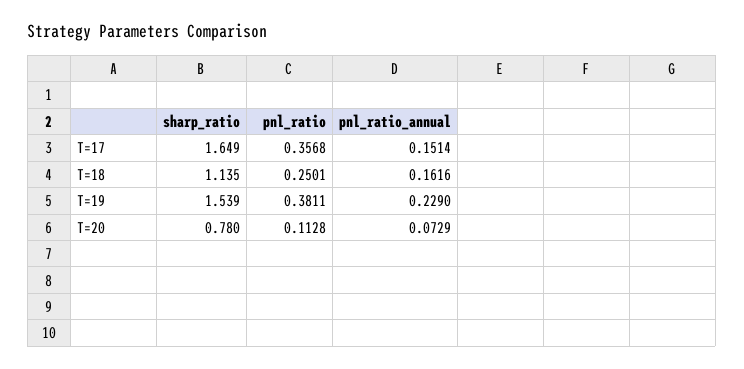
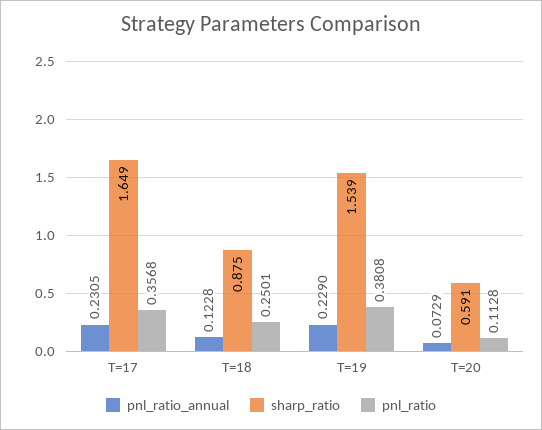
  {
    "sharp_ratio": {
      "T=17": 1.649,
-     "T=18": 1.135,
+     "T=18": 0.875,
      "T=19": 1.539,
-     "T=20": 0.78
+     "T=20": 0.591
    },
    "pnl_ratio": {
      "T=17": 0.3568,
      "T=18": 0.2501,
-     "T=19": 0.3811,
+     "T=19": 0.3808,
      "T=20": 0.1128
    },
    "pnl_ratio_annual": {
-     "T=17": 0.1514,
+     "T=17": 0.2305,
-     "T=18": 0.1616,
+     "T=18": 0.1228,
      "T=19": 0.229,
      "T=20": 0.0729
    }
  }

